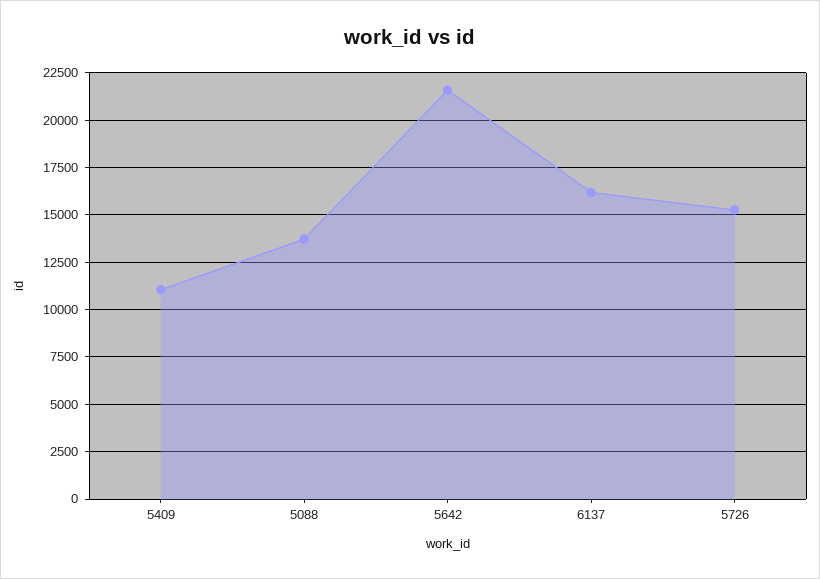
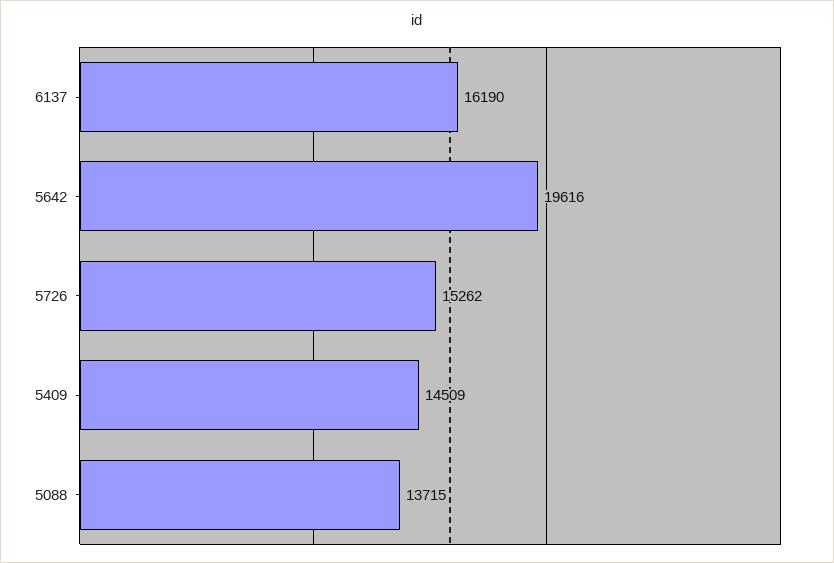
  {
-   "5409": 11000,
+   "5409": 14509,
    "5088": 13715,
-   "5642": 21500,
+   "5642": 19616,
    "6137": 16190,
    "5726": 15262
  }

